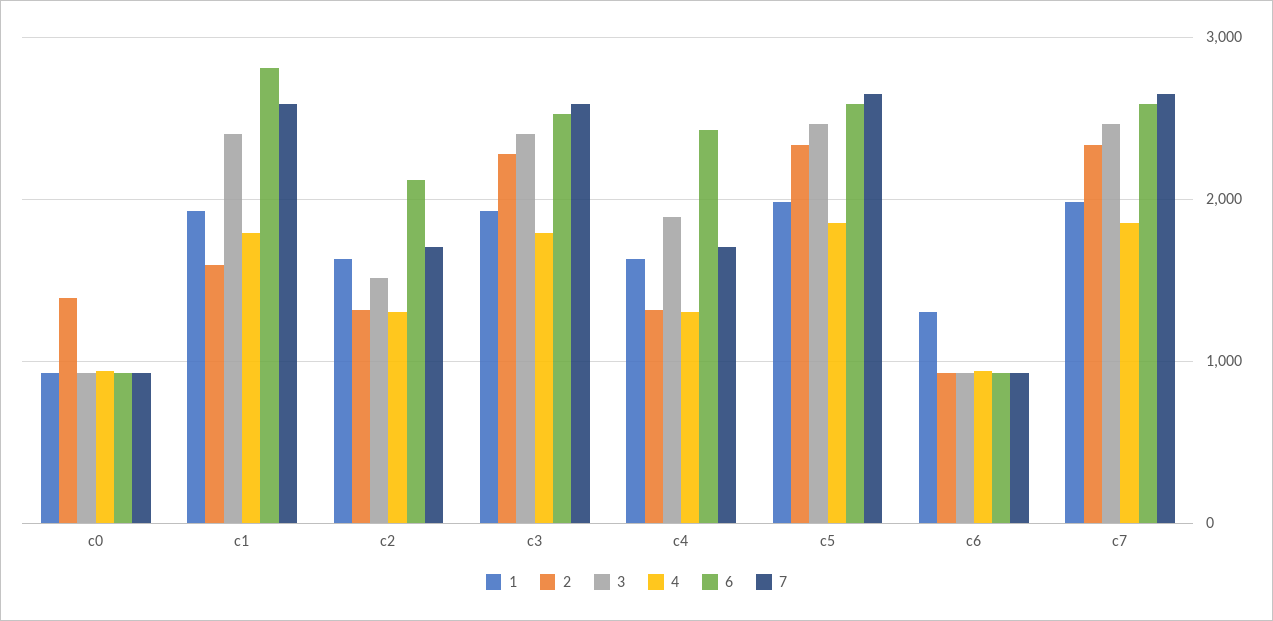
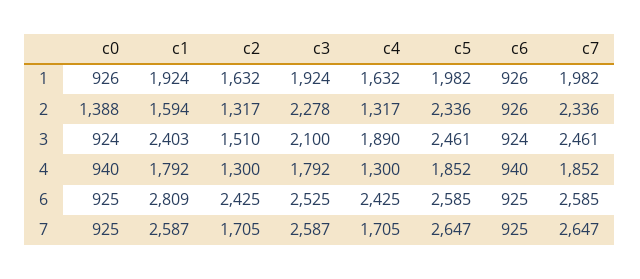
  {
    "1": {
      "c0": 926,
      "c1": 1924,
      "c2": 1632,
      "c3": 1924,
      "c4": 1632,
      "c5": 1982,
-     "c6": 1300,
+     "c6": 926,
      "c7": 1982
    },
    "2": {
      "c0": 1388,
      "c1": 1594,
      "c2": 1317,
      "c3": 2278,
      "c4": 1317,
      "c5": 2336,
      "c6": 926,
      "c7": 2336
    },
    "3": {
      "c0": 924,
      "c1": 2403,
      "c2": 1510,
-     "c3": 2400,
+     "c3": 2100,
      "c4": 1890,
      "c5": 2461,
      "c6": 924,
      "c7": 2461
    },
    "4": {
      "c0": 940,
      "c1": 1792,
      "c2": 1300,
      "c3": 1792,
      "c4": 1300,
      "c5": 1852,
      "c6": 940,
      "c7": 1852
    },
    "6": {
      "c0": 925,
      "c1": 2809,
-     "c2": 2100,
+     "c2": 2425,
      "c3": 2525,
      "c4": 2425,
      "c5": 2585,
      "c6": 925,
      "c7": 2585
    },
    "7": {
      "c0": 925,
      "c1": 2587,
      "c2": 1705,
      "c3": 2587,
      "c4": 1705,
      "c5": 2647,
      "c6": 925,
      "c7": 2647
    }
  }

